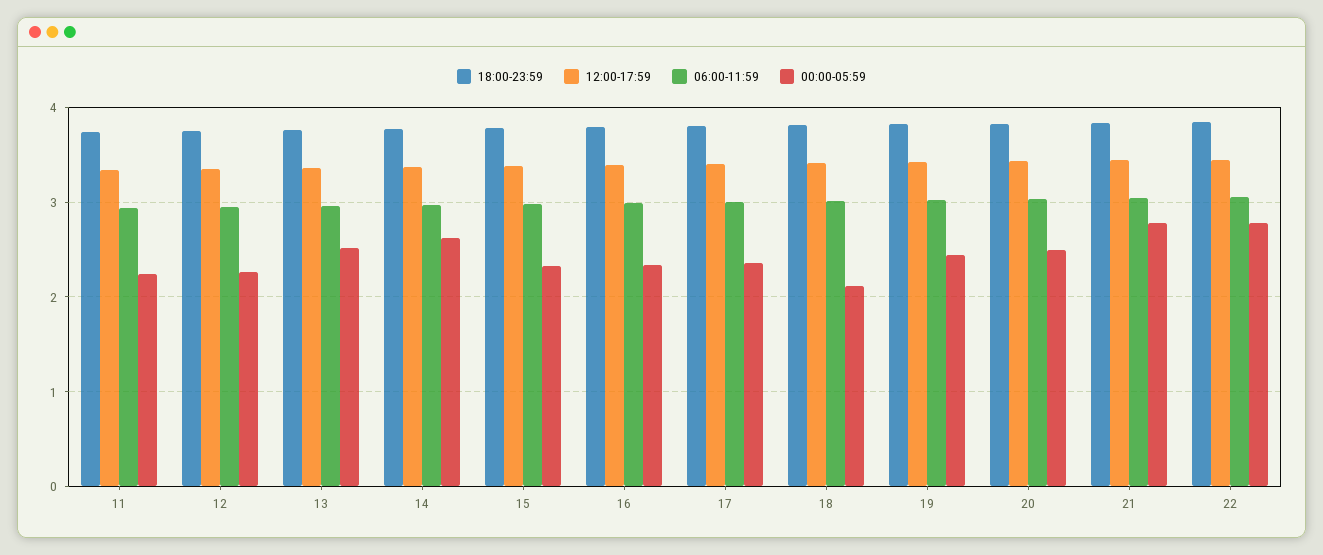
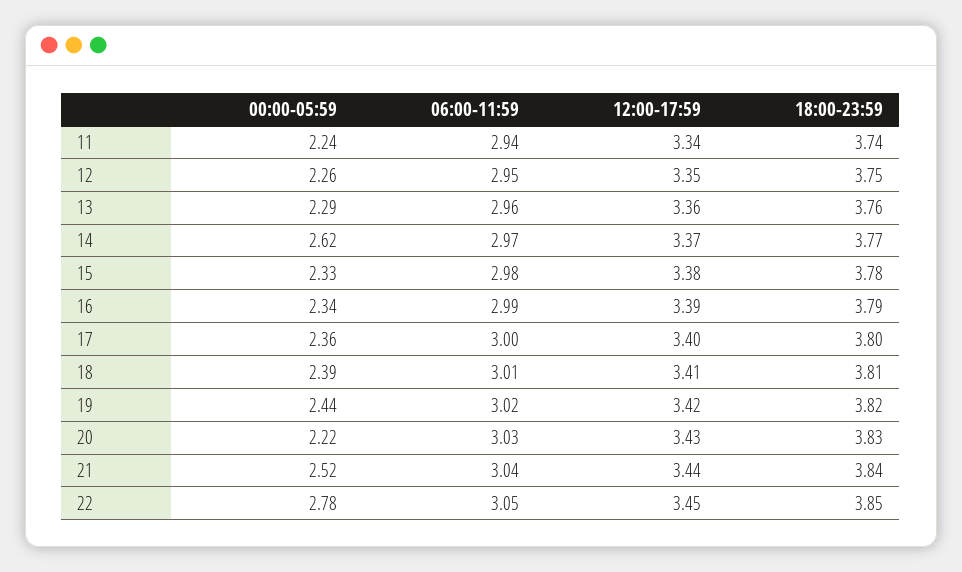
  {
    "18:00-23:59": {
      "11": 3.74,
      "12": 3.75,
      "13": 3.76,
      "14": 3.77,
      "15": 3.78,
      "16": 3.79,
      "17": 3.8,
      "18": 3.81,
      "19": 3.82,
      "20": 3.83,
      "21": 3.84,
      "22": 3.85
    },
    "12:00-17:59": {
      "11": 3.34,
      "12": 3.35,
      "13": 3.36,
      "14": 3.37,
      "15": 3.38,
      "16": 3.39,
      "17": 3.4,
      "18": 3.41,
      "19": 3.42,
      "20": 3.43,
      "21": 3.44,
      "22": 3.45
    },
    "06:00-11:59": {
      "11": 2.94,
      "12": 2.95,
      "13": 2.96,
      "14": 2.97,
      "15": 2.98,
      "16": 2.99,
      "17": 3,
      "18": 3.01,
      "19": 3.02,
      "20": 3.03,
      "21": 3.04,
      "22": 3.05
    },
    "00:00-05:59": {
      "11": 2.24,
      "12": 2.26,
-     "13": 2.5,
+     "13": 2.29,
      "14": 2.62,
      "15": 2.33,
      "16": 2.34,
      "17": 2.36,
-     "18": 2.1,
+     "18": 2.39,
      "19": 2.44,
-     "20": 2.5,
+     "20": 2.22,
-     "21": 2.8,
+     "21": 2.52,
      "22": 2.78
    }
  }

